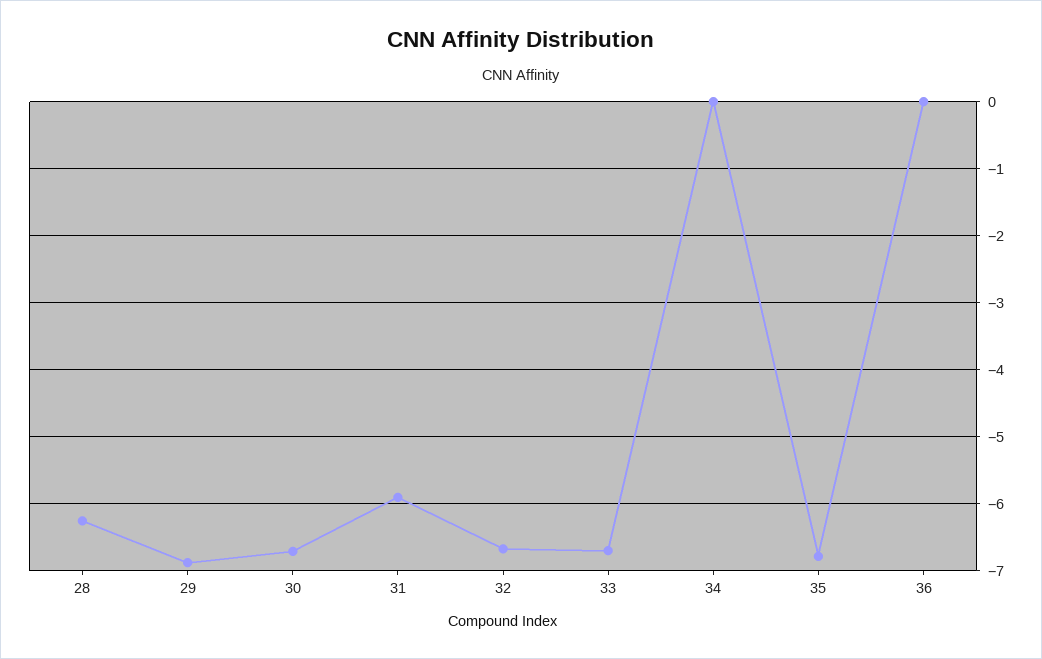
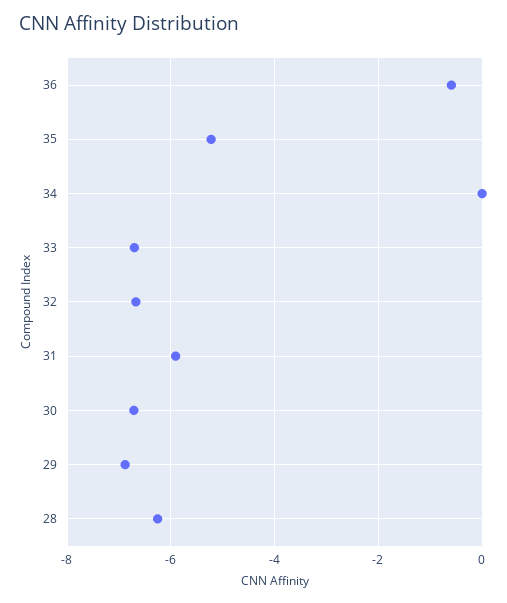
  {
    "28": -6.3,
    "29": -6.9,
    "30": -6.7,
    "31": -5.9,
    "32": -6.7,
    "33": -6.7,
    "34": 0,
-   "35": -6.8,
+   "35": -5.2,
-   "36": 0
+   "36": -0.6
  }

